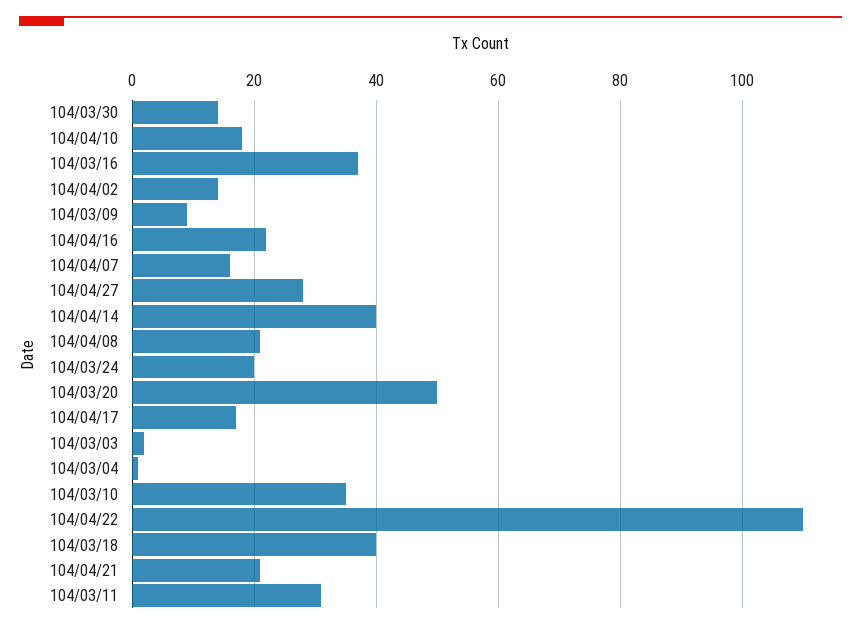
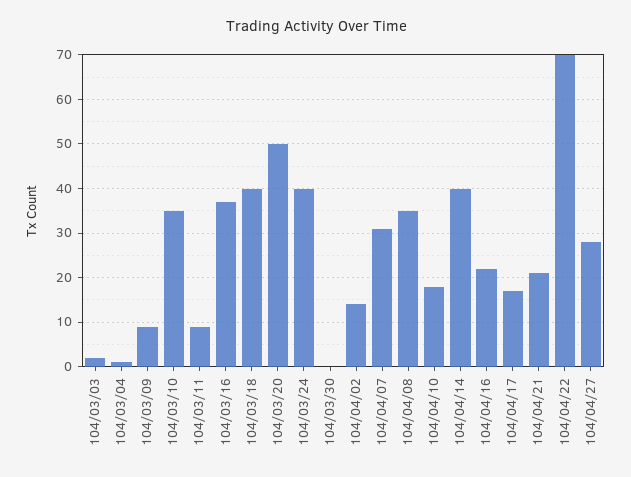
  {
-   "104/03/30": 15,
+   "104/03/30": 0,
    "104/04/10": 20,
    "104/03/16": 35,
    "104/04/02": 15,
    "104/03/09": 10,
    "104/04/16": 20,
-   "104/04/07": 15,
+   "104/04/07": 30,
    "104/04/27": 30,
    "104/04/14": 40,
-   "104/04/08": 20,
+   "104/04/08": 35,
-   "104/03/24": 20,
+   "104/03/24": 40,
    "104/03/20": 50,
    "104/04/17": 15,
    "104/03/03": 0,
    "104/03/04": 0,
    "104/03/10": 35,
-   "104/04/22": 110,
+   "104/04/22": 70,
    "104/03/18": 40,
    "104/04/21": 20,
-   "104/03/11": 30
+   "104/03/11": 10
  }

